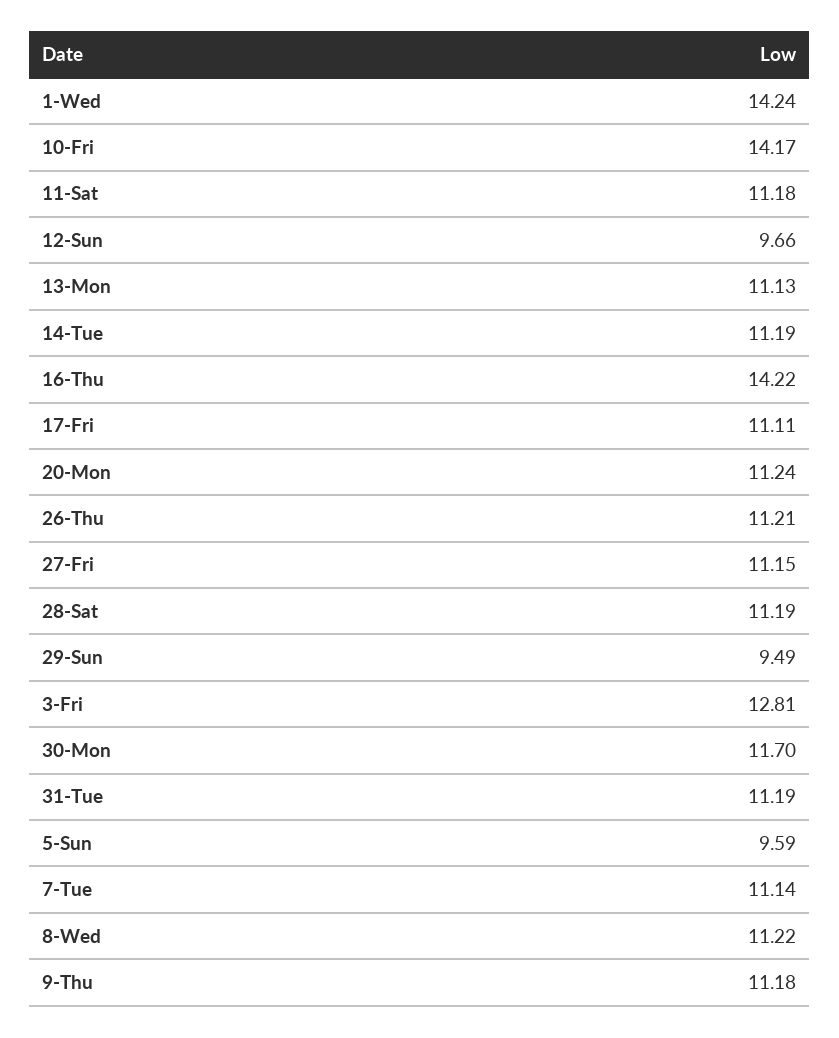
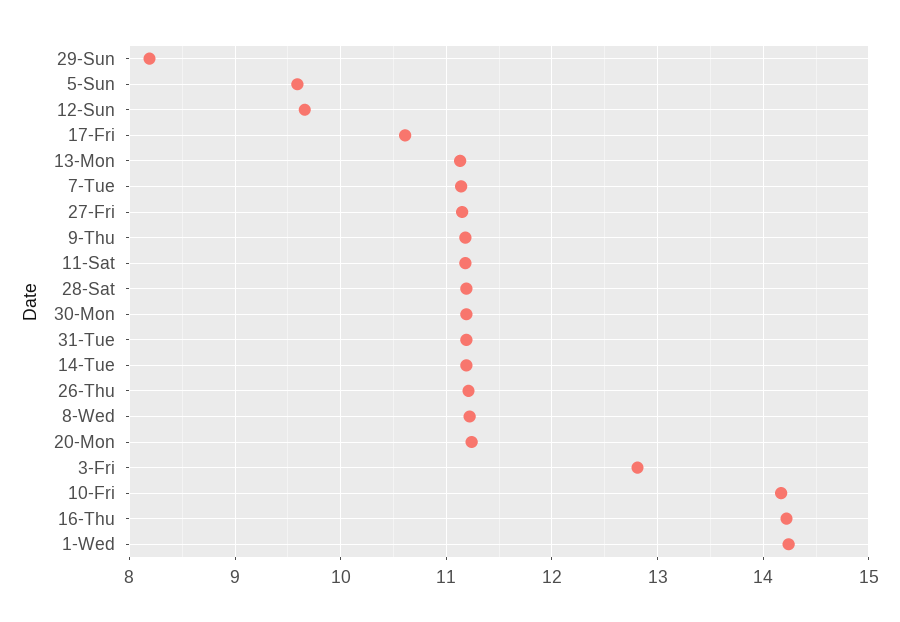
  {
    "1-Wed": 14.24,
    "10-Fri": 14.17,
    "11-Sat": 11.18,
    "12-Sun": 9.66,
    "13-Mon": 11.13,
    "14-Tue": 11.19,
    "16-Thu": 14.22,
-   "17-Fri": 11.11,
+   "17-Fri": 10.6,
    "20-Mon": 11.24,
    "26-Thu": 11.21,
    "27-Fri": 11.15,
    "28-Sat": 11.19,
-   "29-Sun": 9.49,
+   "29-Sun": 8.2,
    "3-Fri": 12.81,
-   "30-Mon": 11.7,
+   "30-Mon": 11.2,
    "31-Tue": 11.19,
    "5-Sun": 9.59,
    "7-Tue": 11.14,
    "8-Wed": 11.22,
    "9-Thu": 11.18
  }

